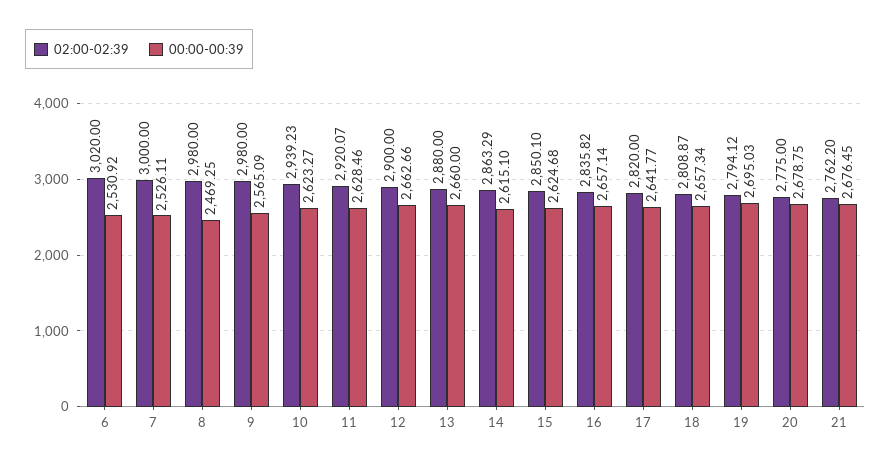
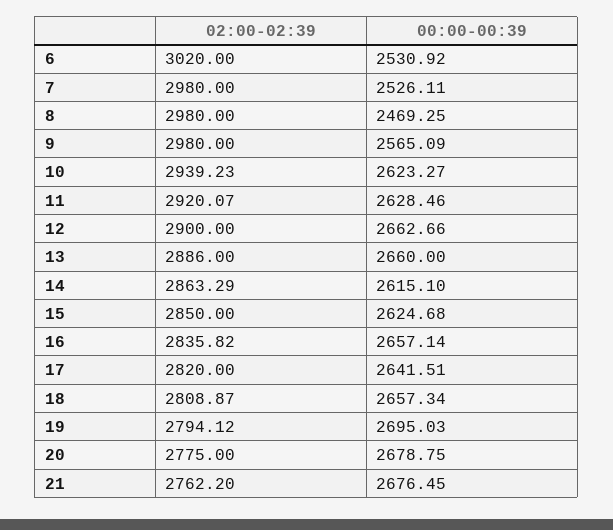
  {
    "02:00-02:39": {
      "6": 3020,
-     "7": 3000,
+     "7": 2980,
      "8": 2980,
      "9": 2980,
      "10": 2939.23,
      "11": 2920.07,
      "12": 2900,
-     "13": 2880,
+     "13": 2886,
      "14": 2863.29,
-     "15": 2850.1,
+     "15": 2850,
      "16": 2835.82,
      "17": 2820,
      "18": 2808.87,
      "19": 2794.12,
      "20": 2775,
      "21": 2762.2
    },
    "00:00-00:39": {
      "6": 2530.92,
      "7": 2526.11,
      "8": 2469.25,
      "9": 2565.09,
      "10": 2623.27,
      "11": 2628.46,
      "12": 2662.66,
      "13": 2660,
      "14": 2615.1,
      "15": 2624.68,
      "16": 2657.14,
-     "17": 2641.77,
+     "17": 2641.51,
      "18": 2657.34,
      "19": 2695.03,
      "20": 2678.75,
      "21": 2676.45
    }
  }

